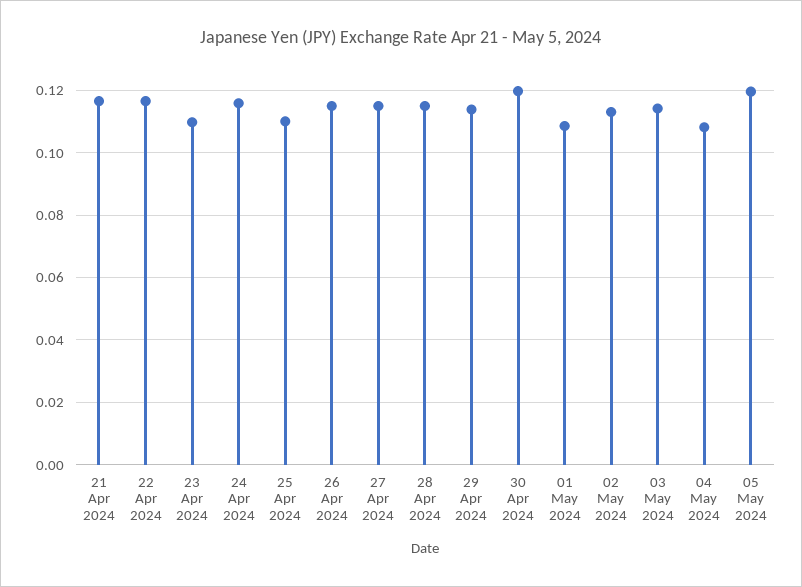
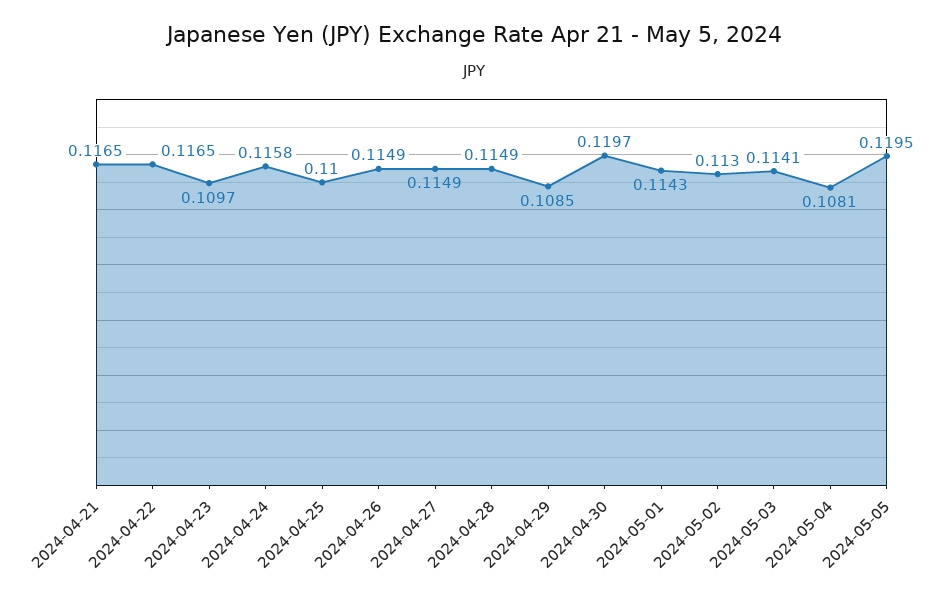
  {
    "21 Apr 2024": 0.1165,
    "22 Apr 2024": 0.1165,
    "23 Apr 2024": 0.1097,
    "24 Apr 2024": 0.1158,
    "25 Apr 2024": 0.11,
    "26 Apr 2024": 0.1149,
    "27 Apr 2024": 0.1149,
    "28 Apr 2024": 0.1149,
-   "29 Apr 2024": 0.114,
+   "29 Apr 2024": 0.1085,
    "30 Apr 2024": 0.1197,
-   "01 May 2024": 0.108,
+   "01 May 2024": 0.1143,
    "02 May 2024": 0.113,
    "03 May 2024": 0.1141,
    "04 May 2024": 0.1081,
    "05 May 2024": 0.1195
  }

